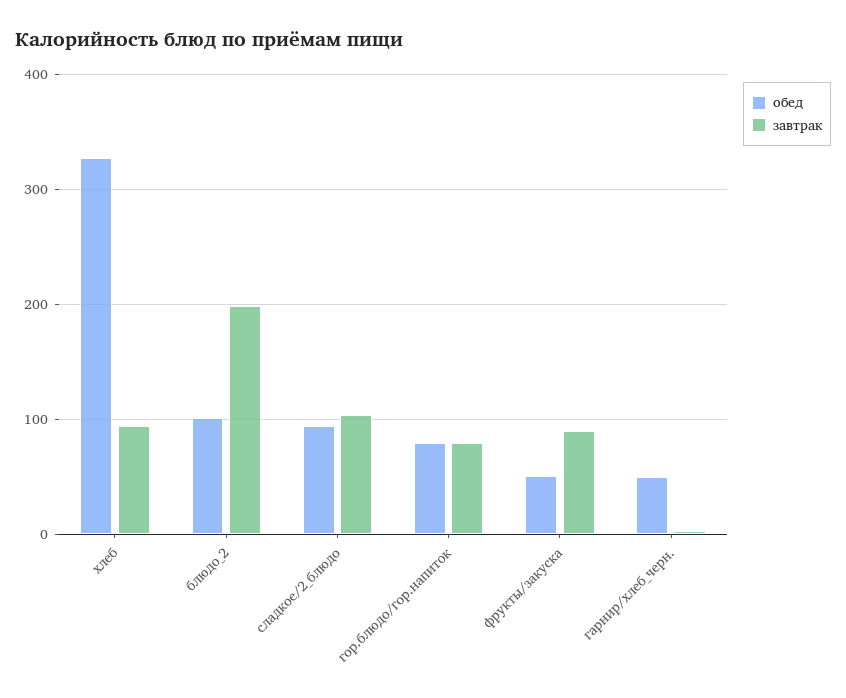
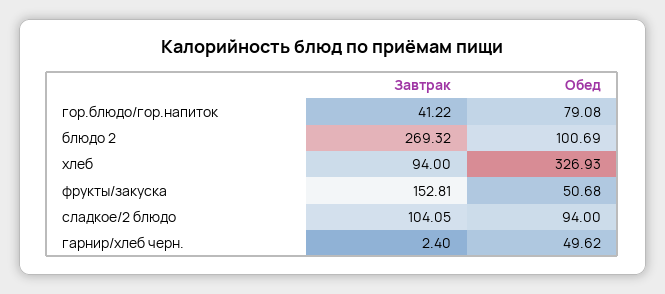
  {
    "обед": {
      "хлеб": 326.93,
      "блюдо_2": 100.69,
      "сладкое/2_блюдо": 94,
      "гор.блюдо/гор.напиток": 79.08,
      "фрукты/закуска": 50.68,
      "гарнир/хлеб_черн.": 49.62
    },
    "завтрак": {
      "хлеб": 94,
-     "блюдо_2": 200,
+     "блюдо_2": 269.32,
      "сладкое/2_блюдо": 104.05,
-     "гор.блюдо/гор.напиток": 80,
+     "гор.блюдо/гор.напиток": 41.22,
-     "фрукты/закуска": 90,
+     "фрукты/закуска": 152.81,
      "гарнир/хлеб_черн.": 2.4
    }
  }

